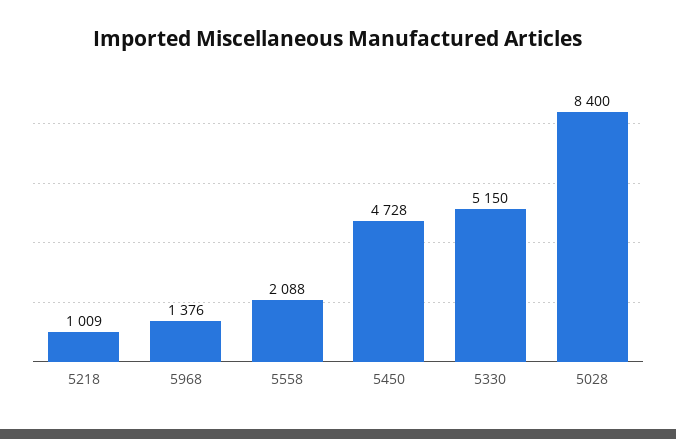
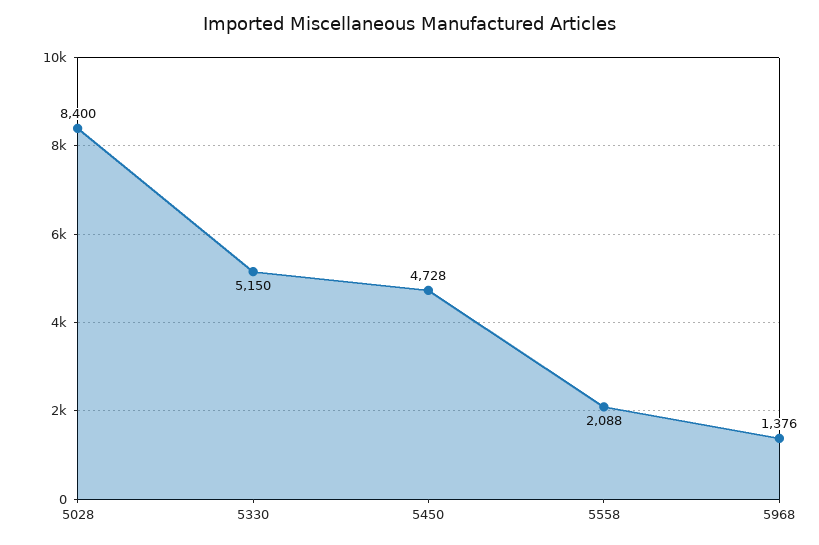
  {
-   "5218": 1009,
    "5968": 1376,
    "5558": 2088,
    "5450": 4728,
    "5330": 5150,
    "5028": 8400
  }

